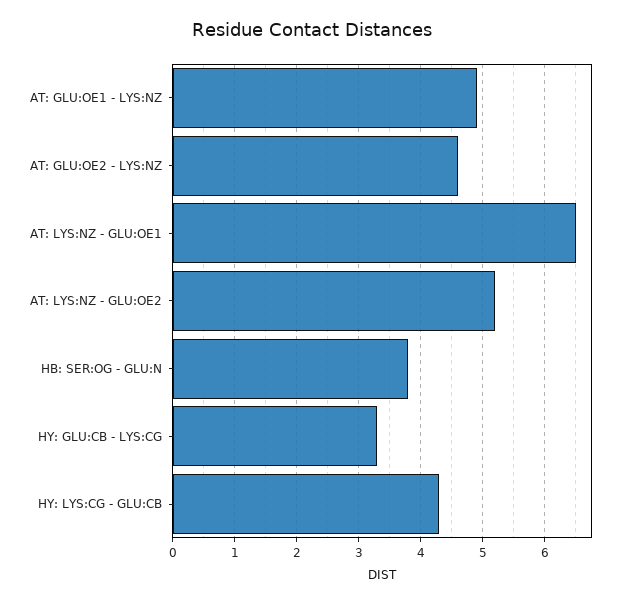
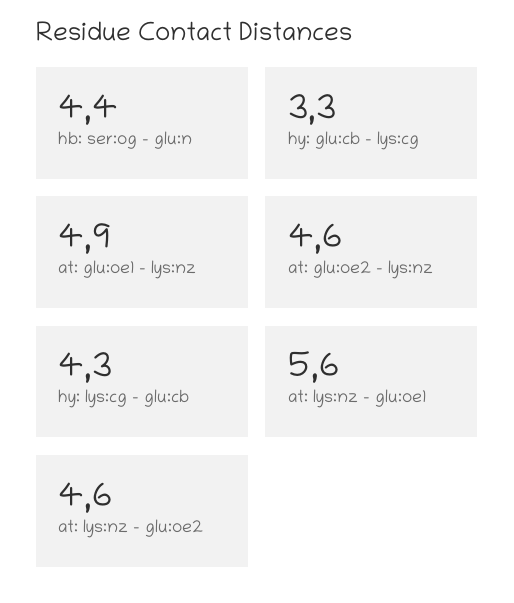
  {
    "AT: GLU:OE1 - LYS:NZ": 4.9,
    "AT: GLU:OE2 - LYS:NZ": 4.6,
-   "AT: LYS:NZ - GLU:OE1": 6.5,
+   "AT: LYS:NZ - GLU:OE1": 5.6,
-   "AT: LYS:NZ - GLU:OE2": 5.2,
+   "AT: LYS:NZ - GLU:OE2": 4.6,
-   "HB: SER:OG - GLU:N": 3.8,
+   "HB: SER:OG - GLU:N": 4.4,
    "HY: GLU:CB - LYS:CG": 3.3,
    "HY: LYS:CG - GLU:CB": 4.3
  }

